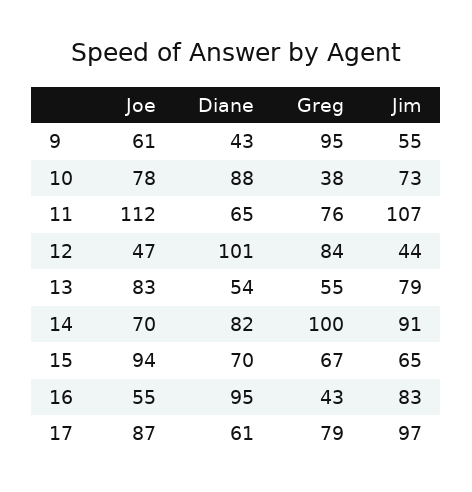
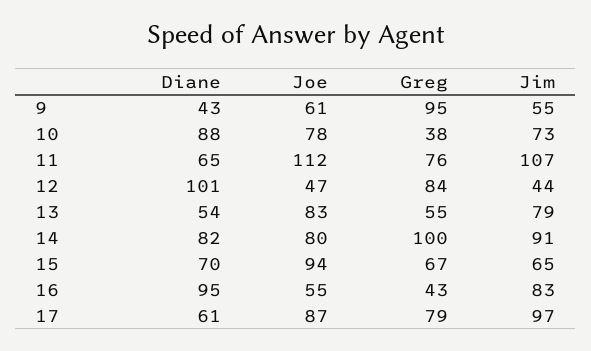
  {
    "Joe": {
      "9": 61,
      "10": 78,
      "11": 112,
      "12": 47,
      "13": 83,
-     "14": 70,
+     "14": 80,
      "15": 94,
      "16": 55,
      "17": 87
    },
    "Diane": {
      "9": 43,
      "10": 88,
      "11": 65,
      "12": 101,
      "13": 54,
      "14": 82,
      "15": 70,
      "16": 95,
      "17": 61
    },
    "Greg": {
      "9": 95,
      "10": 38,
      "11": 76,
      "12": 84,
      "13": 55,
      "14": 100,
      "15": 67,
      "16": 43,
      "17": 79
    },
    "Jim": {
      "9": 55,
      "10": 73,
      "11": 107,
      "12": 44,
      "13": 79,
      "14": 91,
      "15": 65,
      "16": 83,
      "17": 97
    }
  }

